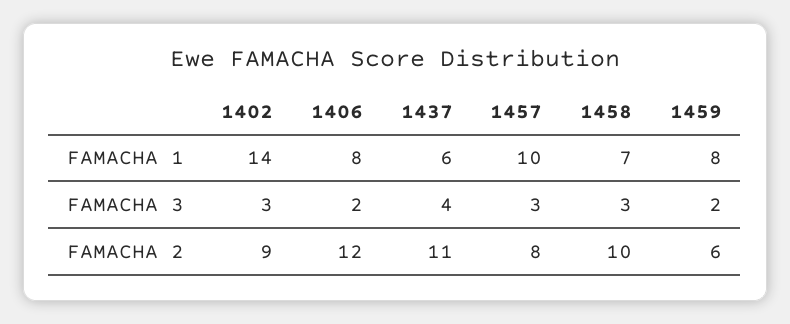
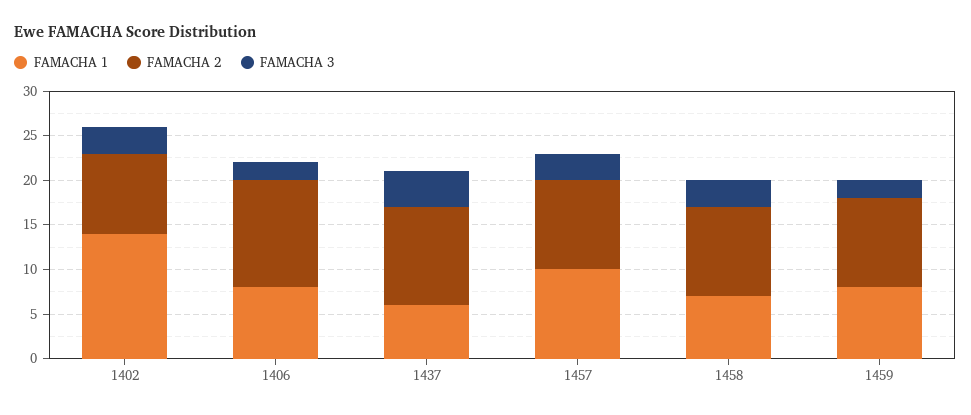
  {
    "FAMACHA 1": {
      "1402": 14,
      "1406": 8,
      "1437": 6,
      "1457": 10,
      "1458": 7,
      "1459": 8
    },
    "FAMACHA 3": {
      "1402": 3,
      "1406": 2,
      "1437": 4,
      "1457": 3,
      "1458": 3,
      "1459": 2
    },
    "FAMACHA 2": {
      "1402": 9,
      "1406": 12,
      "1437": 11,
-     "1457": 8,
+     "1457": 10,
      "1458": 10,
-     "1459": 6
+     "1459": 10
    }
  }

